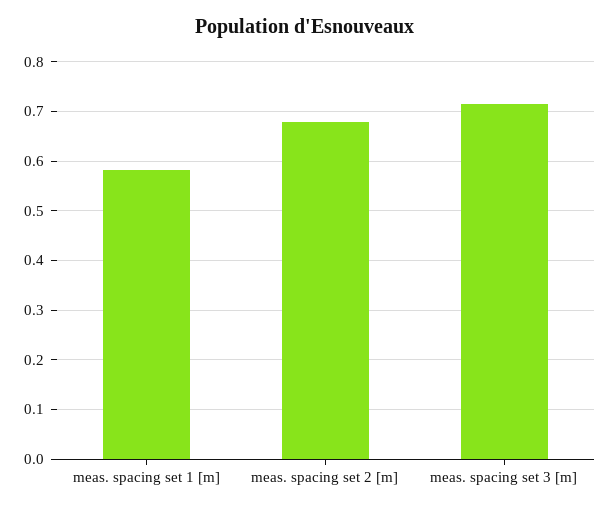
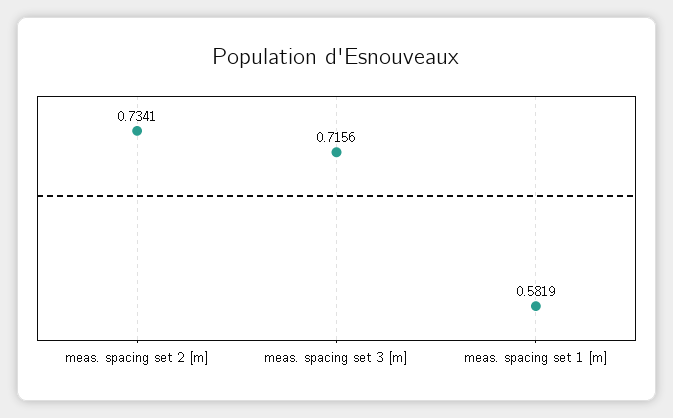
  {
    "meas. spacing set 1 [m]": 0.5819,
-   "meas. spacing set 2 [m]": 0.68,
+   "meas. spacing set 2 [m]": 0.7341,
    "meas. spacing set 3 [m]": 0.7156
  }

